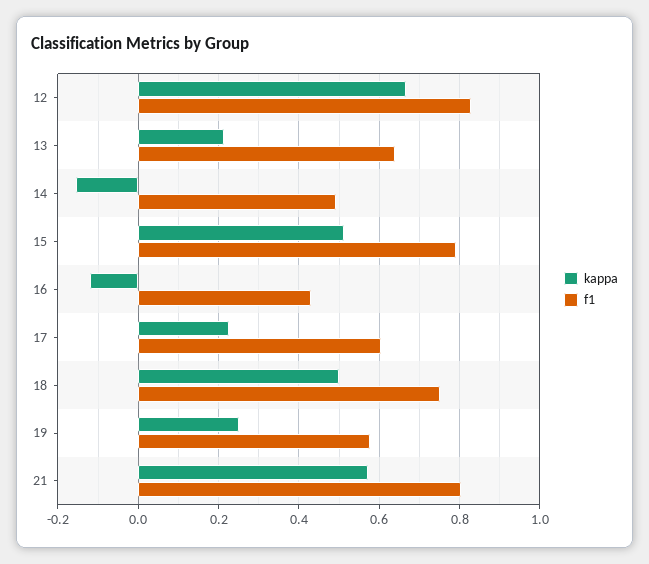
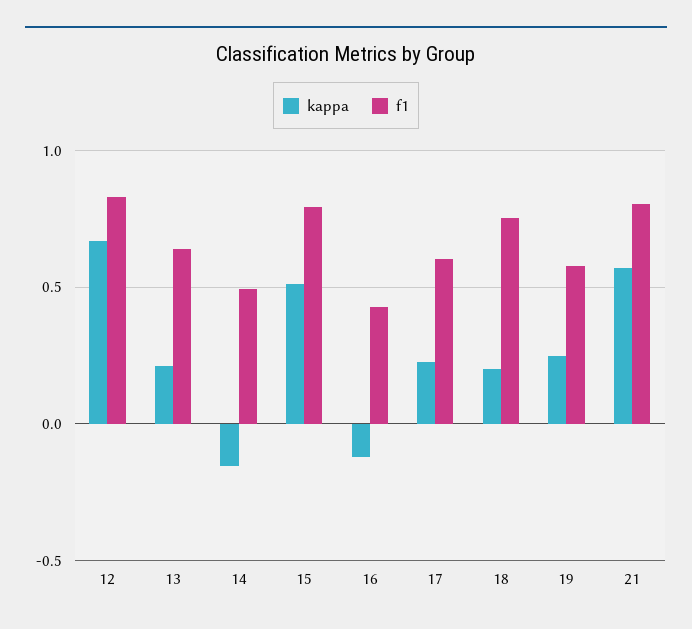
  {
    "kappa": {
      "12": 0.66,
      "13": 0.22,
      "14": -0.16,
      "15": 0.52,
      "16": -0.12,
      "17": 0.22,
-     "18": 0.5,
+     "18": 0.2,
      "19": 0.26,
      "21": 0.58
    },
    "f1": {
      "12": 0.82,
      "13": 0.64,
      "14": 0.5,
      "15": 0.8,
      "16": 0.42,
      "17": 0.6,
      "18": 0.76,
      "19": 0.58,
      "21": 0.8
    }
  }

